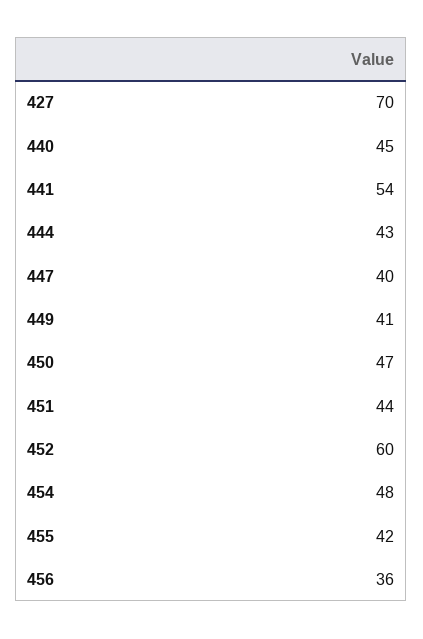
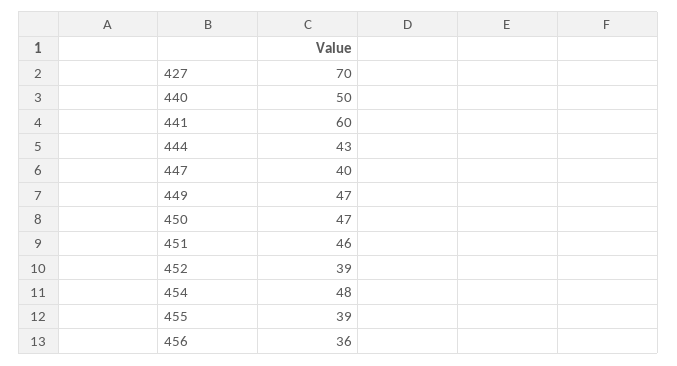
  {
    "427": 70,
-   "440": 45,
+   "440": 50,
-   "441": 54,
+   "441": 60,
    "444": 43,
    "447": 40,
-   "449": 41,
+   "449": 47,
    "450": 47,
-   "451": 44,
+   "451": 46,
-   "452": 60,
+   "452": 39,
    "454": 48,
-   "455": 42,
+   "455": 39,
    "456": 36
  }

